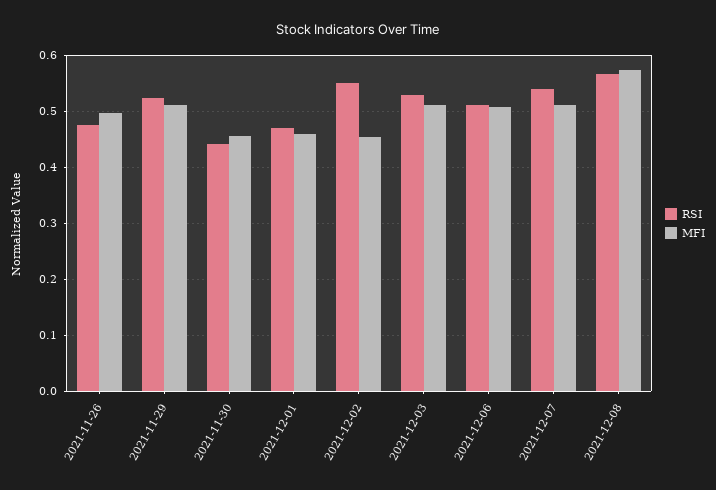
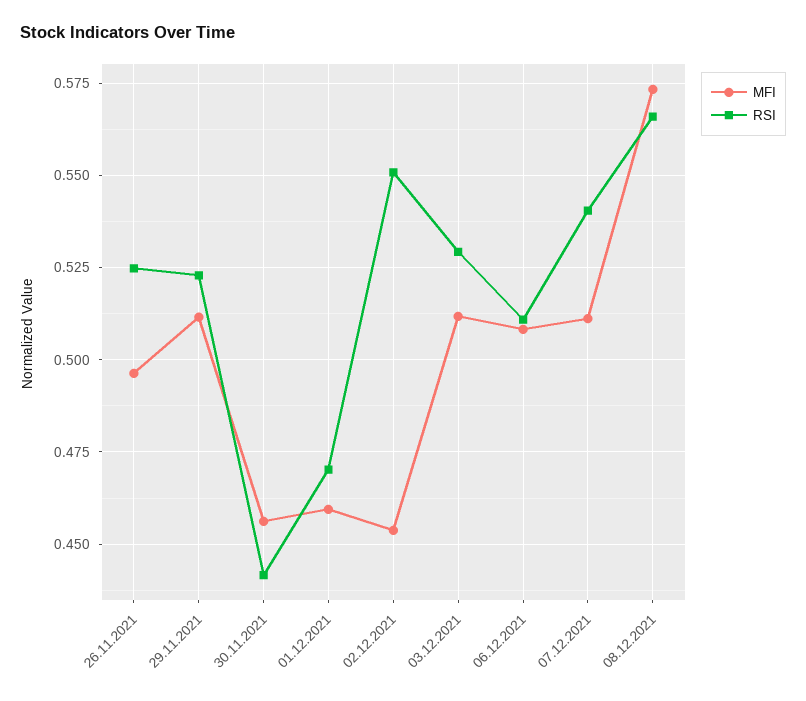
  {
    "RSI": {
-     "2021-11-26": 0.48,
+     "2021-11-26": 0.525,
      "2021-11-29": 0.5225,
      "2021-11-30": 0.4425,
      "2021-12-01": 0.47,
      "2021-12-02": 0.55,
      "2021-12-03": 0.53,
      "2021-12-06": 0.51,
      "2021-12-07": 0.54,
      "2021-12-08": 0.565
    },
    "MFI": {
      "2021-11-26": 0.4975,
      "2021-11-29": 0.5125,
      "2021-11-30": 0.455,
      "2021-12-01": 0.46,
      "2021-12-02": 0.4525,
      "2021-12-03": 0.5125,
      "2021-12-06": 0.5075,
      "2021-12-07": 0.51,
      "2021-12-08": 0.5725
    }
  }

